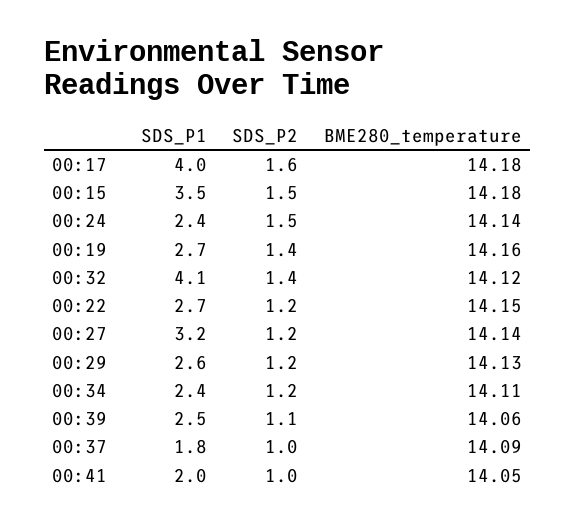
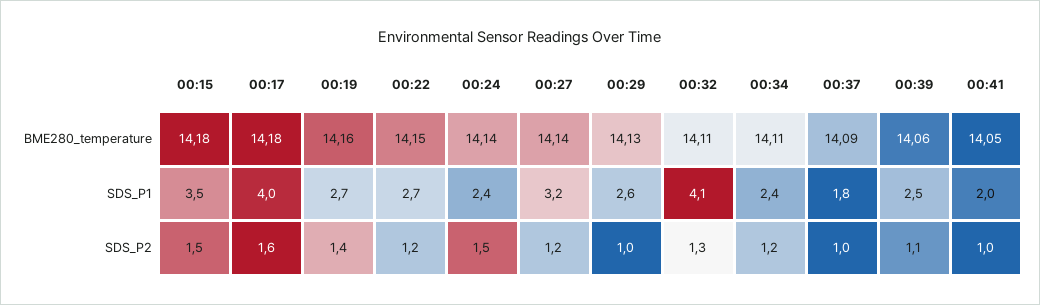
  {
    "SDS_P1": {
      "00:17": 4,
      "00:15": 3.5,
      "00:24": 2.4,
      "00:19": 2.7,
      "00:32": 4.1,
      "00:22": 2.7,
      "00:27": 3.2,
      "00:29": 2.6,
      "00:34": 2.4,
      "00:39": 2.5,
      "00:37": 1.8,
      "00:41": 2
    },
    "SDS_P2": {
      "00:17": 1.6,
      "00:15": 1.5,
      "00:24": 1.5,
      "00:19": 1.4,
-     "00:32": 1.4,
+     "00:32": 1.3,
      "00:22": 1.2,
      "00:27": 1.2,
-     "00:29": 1.2,
+     "00:29": 1,
      "00:34": 1.2,
      "00:39": 1.1,
      "00:37": 1,
      "00:41": 1
    },
    "BME280_temperature": {
      "00:17": 14.18,
      "00:15": 14.18,
      "00:24": 14.14,
      "00:19": 14.16,
-     "00:32": 14.12,
+     "00:32": 14.11,
      "00:22": 14.15,
      "00:27": 14.14,
      "00:29": 14.13,
      "00:34": 14.11,
      "00:39": 14.06,
      "00:37": 14.09,
      "00:41": 14.05
    }
  }

